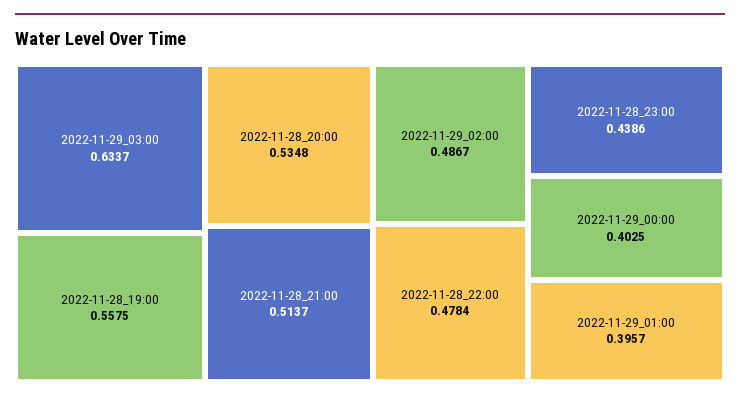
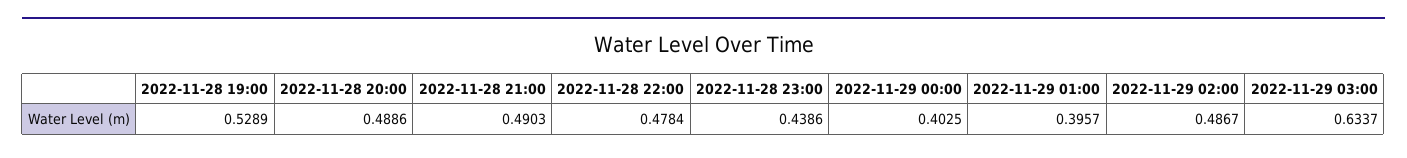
  {
    "2022-11-29_03:00": 0.6337,
-   "2022-11-28_19:00": 0.5575,
+   "2022-11-28_19:00": 0.5289,
-   "2022-11-28_20:00": 0.5348,
+   "2022-11-28_20:00": 0.4886,
-   "2022-11-28_21:00": 0.5137,
+   "2022-11-28_21:00": 0.4903,
    "2022-11-29_02:00": 0.4867,
    "2022-11-28_22:00": 0.4784,
    "2022-11-28_23:00": 0.4386,
    "2022-11-29_00:00": 0.4025,
    "2022-11-29_01:00": 0.3957
  }

